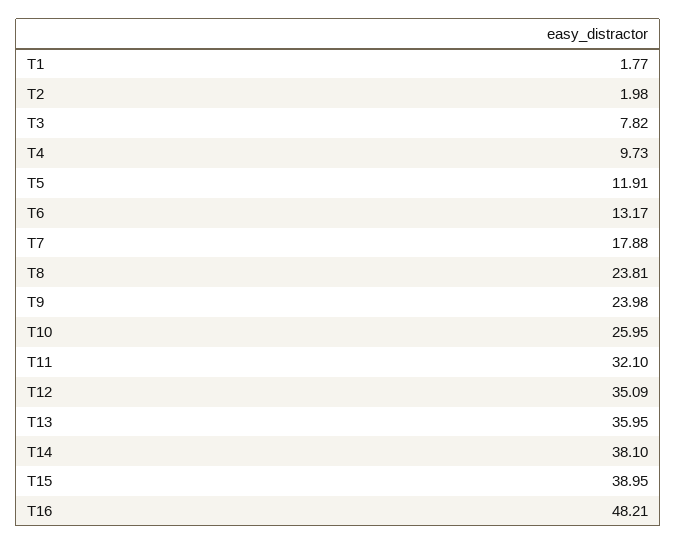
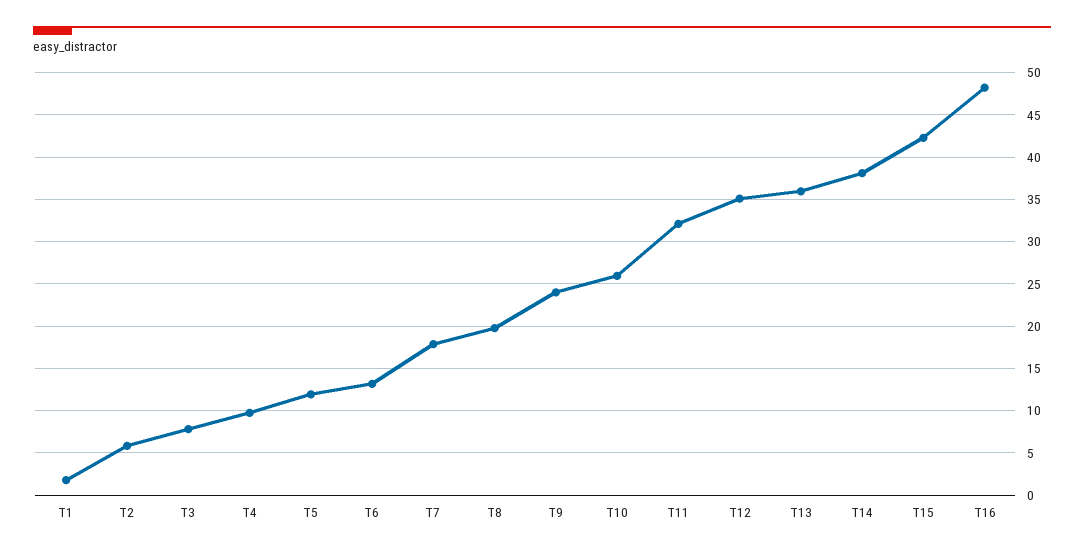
  {
    "T1": 1.77,
-   "T2": 1.98,
+   "T2": 6,
    "T3": 7.82,
    "T4": 9.73,
    "T5": 11.91,
    "T6": 13.17,
    "T7": 17.88,
-   "T8": 23.81,
+   "T8": 20,
    "T9": 23.98,
    "T10": 25.95,
    "T11": 32.1,
    "T12": 35.09,
    "T13": 35.95,
    "T14": 38.1,
-   "T15": 38.95,
+   "T15": 42,
    "T16": 48.21
  }

